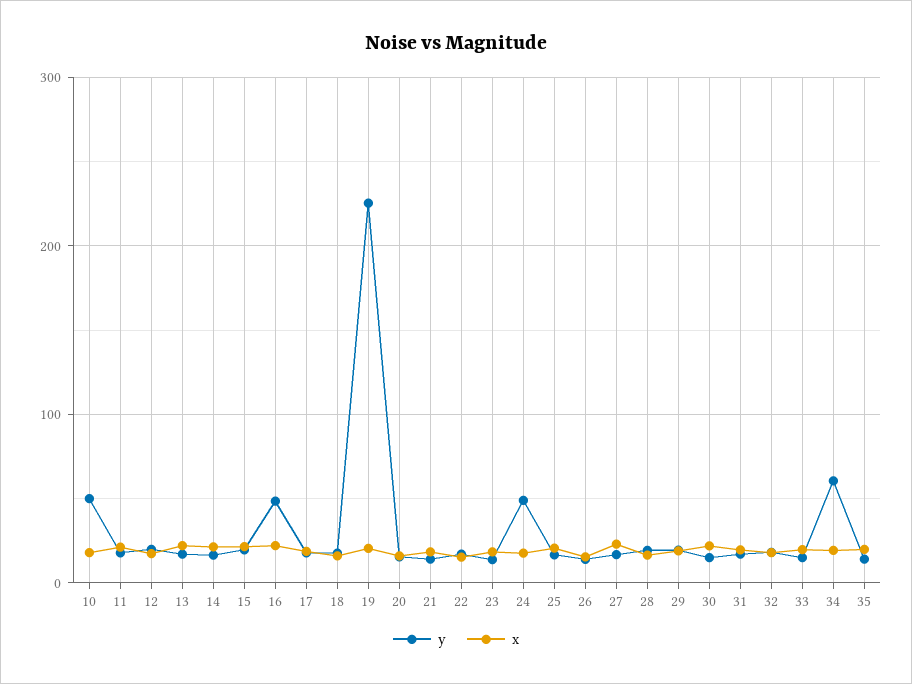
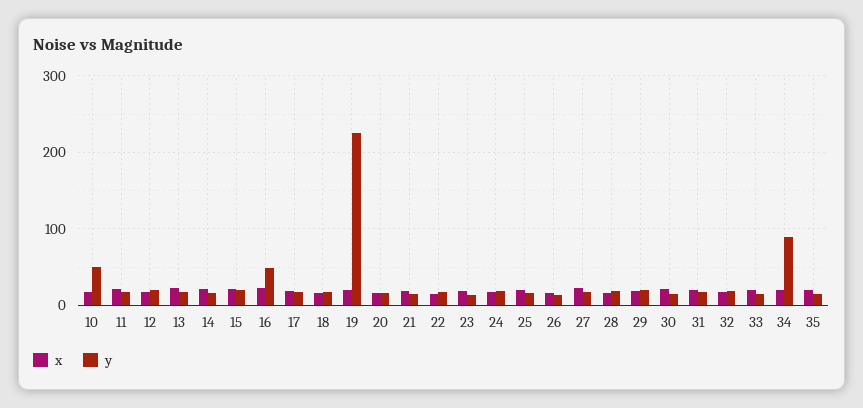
  {
    "y": {
      "10": 50,
      "11": 20,
      "12": 20,
      "13": 20,
      "14": 20,
      "15": 20,
      "16": 50,
      "17": 20,
      "18": 20,
      "19": 230,
      "20": 20,
      "21": 10,
      "22": 20,
      "23": 10,
-     "24": 50,
+     "24": 20,
      "25": 20,
      "26": 10,
      "27": 20,
      "28": 20,
      "29": 20,
      "30": 20,
      "31": 20,
      "32": 20,
      "33": 20,
-     "34": 60,
+     "34": 90,
      "35": 10
    },
    "x": {
      "10": 20,
      "11": 20,
      "12": 20,
      "13": 20,
      "14": 20,
      "15": 20,
      "16": 20,
      "17": 20,
      "18": 20,
      "19": 20,
      "20": 20,
      "21": 20,
      "22": 20,
      "23": 20,
      "24": 20,
      "25": 20,
      "26": 20,
      "27": 20,
      "28": 20,
      "29": 20,
      "30": 20,
      "31": 20,
      "32": 20,
      "33": 20,
      "34": 20,
      "35": 20
    }
  }

